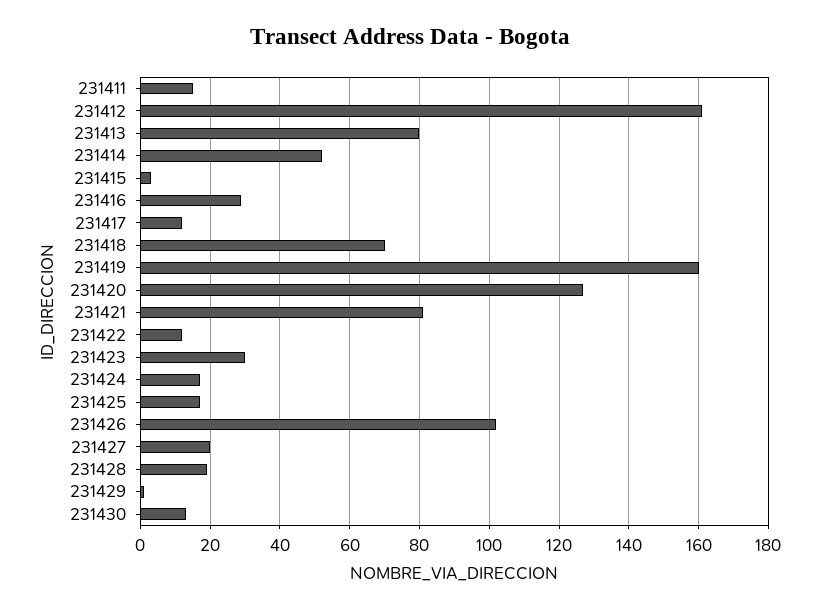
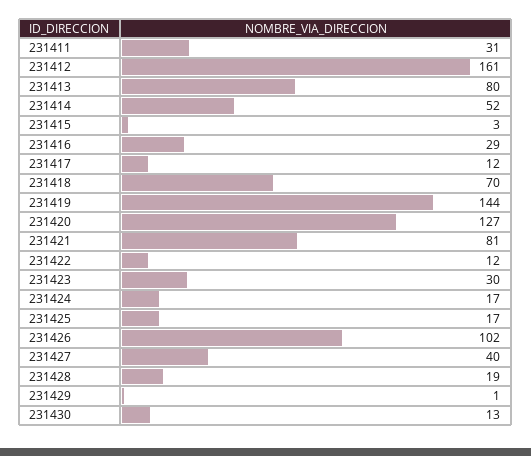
  {
-   "231411": 15,
+   "231411": 31,
    "231412": 161,
    "231413": 80,
    "231414": 52,
    "231415": 3,
    "231416": 29,
    "231417": 12,
    "231418": 70,
-   "231419": 160,
+   "231419": 144,
    "231420": 127,
    "231421": 81,
    "231422": 12,
    "231423": 30,
    "231424": 17,
    "231425": 17,
    "231426": 102,
-   "231427": 20,
+   "231427": 40,
    "231428": 19,
    "231429": 1,
    "231430": 13
  }

